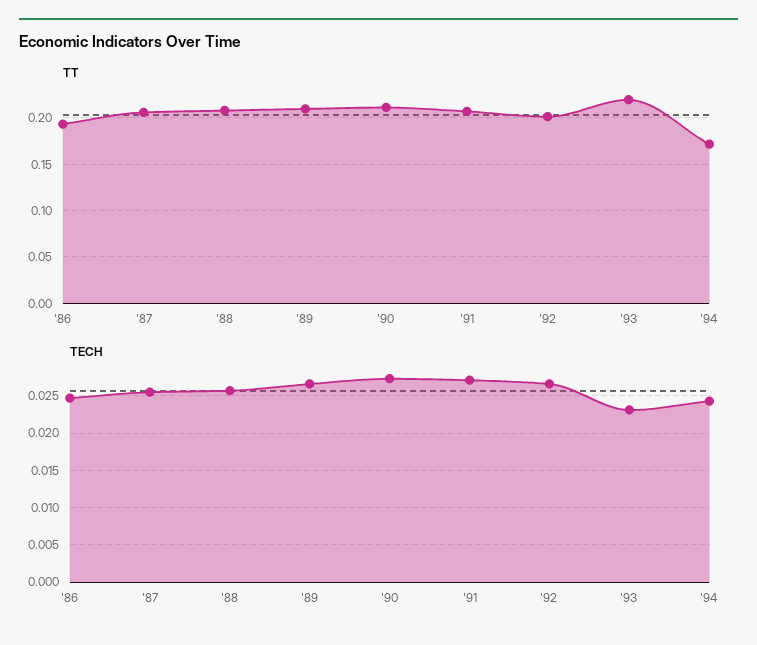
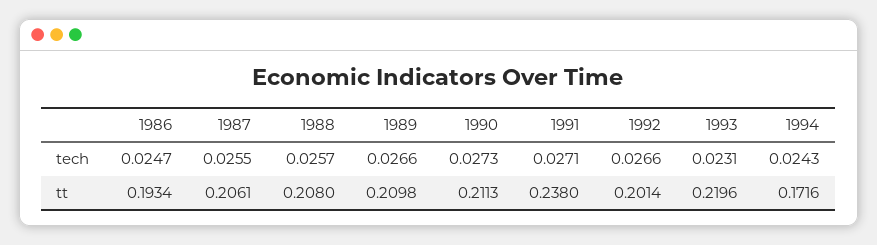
  {
    "TT": {
      "'86": 0.1934,
      "'87": 0.2061,
      "'88": 0.208,
      "'89": 0.2098,
      "'90": 0.2113,
-     "'91": 0.21,
+     "'91": 0.238,
      "'92": 0.2014,
      "'93": 0.2196,
      "'94": 0.1716
    },
    "TECH": {
      "'86": 0.0247,
      "'87": 0.0255,
      "'88": 0.0257,
      "'89": 0.0266,
      "'90": 0.0273,
      "'91": 0.0271,
      "'92": 0.0266,
      "'93": 0.0231,
      "'94": 0.0243
    }
  }

